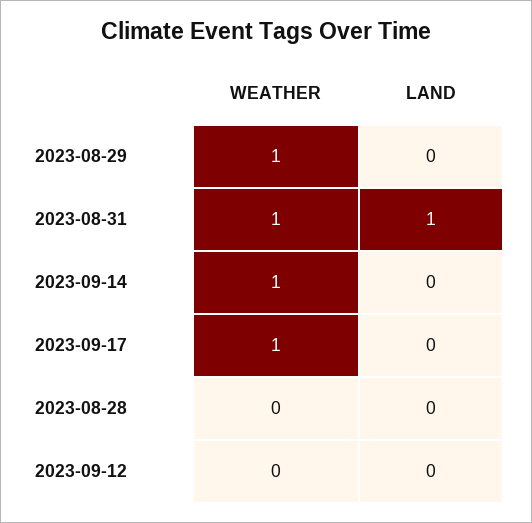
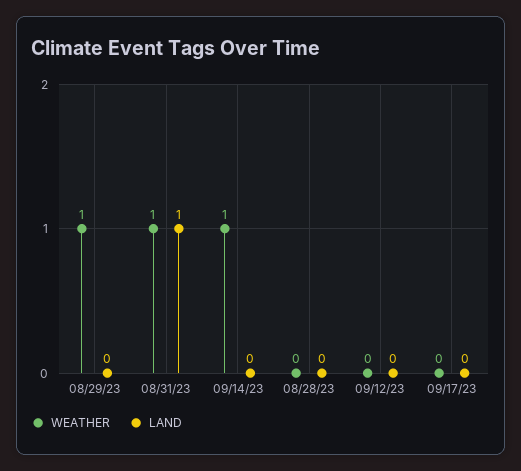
  {
    "WEATHER": {
      "2023-08-29": 1,
      "2023-08-31": 1,
      "2023-09-14": 1,
-     "2023-09-17": 1,
+     "2023-09-17": 0,
      "2023-08-28": 0,
      "2023-09-12": 0
    },
    "LAND": {
      "2023-08-29": 0,
      "2023-08-31": 1,
      "2023-09-14": 0,
      "2023-09-17": 0,
      "2023-08-28": 0,
      "2023-09-12": 0
    }
  }

